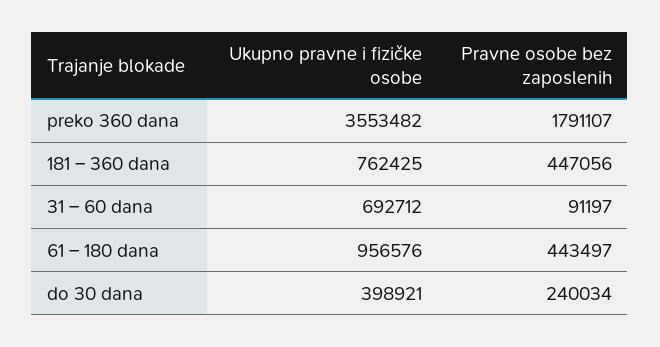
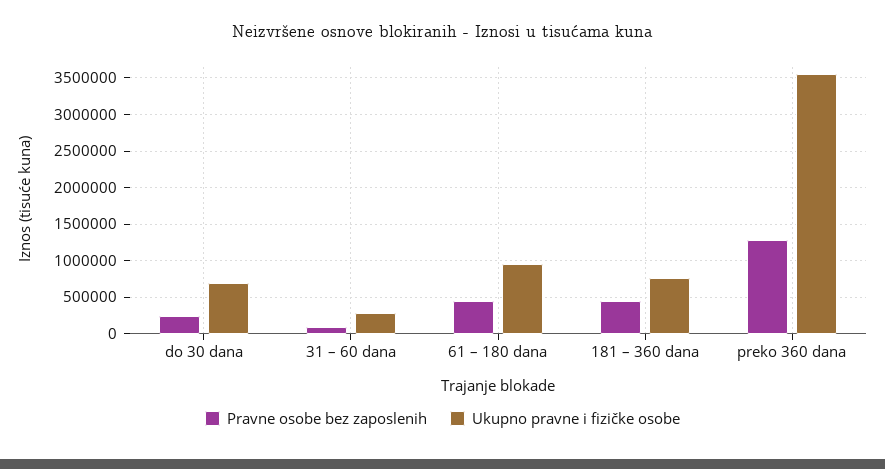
  {
    "Ukupno pravne i fizičke osobe": {
      "preko 360 dana": 3553482,
      "181 – 360 dana": 762425,
-     "31 – 60 dana": 692712,
+     "31 – 60 dana": 300000,
      "61 – 180 dana": 956576,
-     "do 30 dana": 398921
+     "do 30 dana": 700000
    },
    "Pravne osobe bez zaposlenih": {
-     "preko 360 dana": 1791107,
+     "preko 360 dana": 1300000,
      "181 – 360 dana": 447056,
      "31 – 60 dana": 91197,
      "61 – 180 dana": 443497,
      "do 30 dana": 240034
    }
  }

